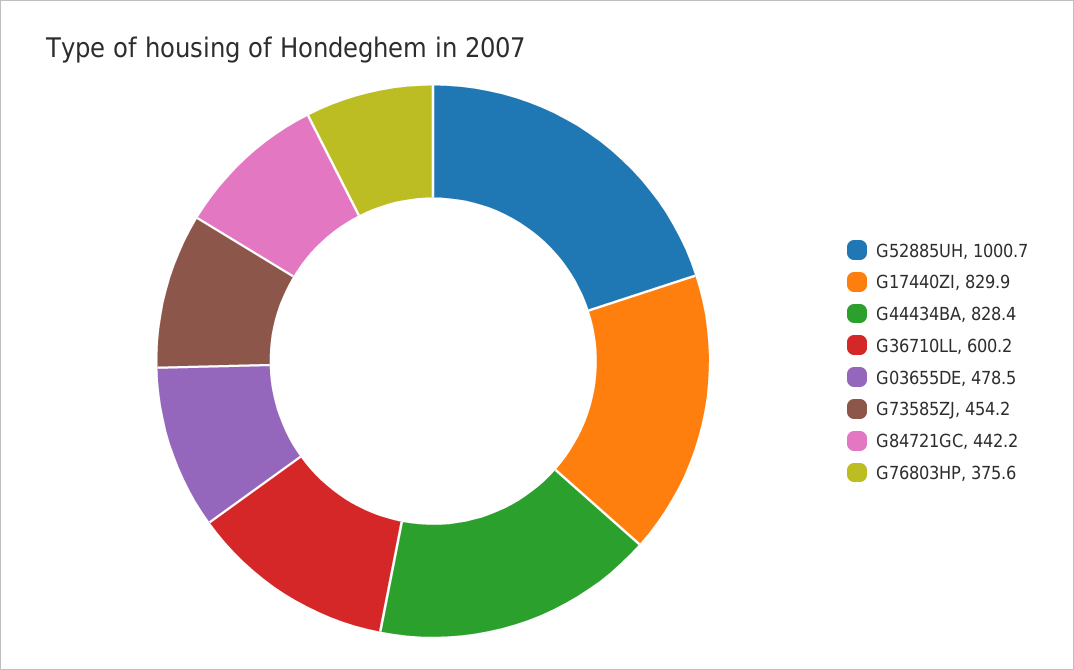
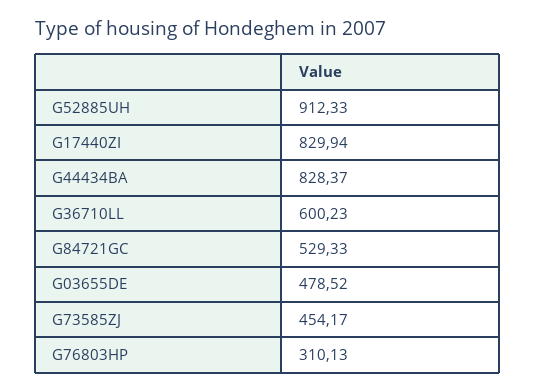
  {
-   "G52885UH": 1000.7,
+   "G52885UH": 912.33,
    "G17440ZI": 829.94,
    "G44434BA": 828.37,
    "G36710LL": 600.23,
    "G03655DE": 478.52,
    "G73585ZJ": 454.17,
-   "G84721GC": 442.2,
+   "G84721GC": 529.33,
-   "G76803HP": 375.6
+   "G76803HP": 310.13
  }

